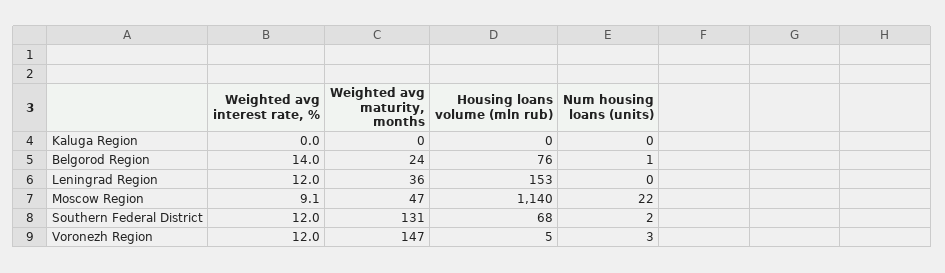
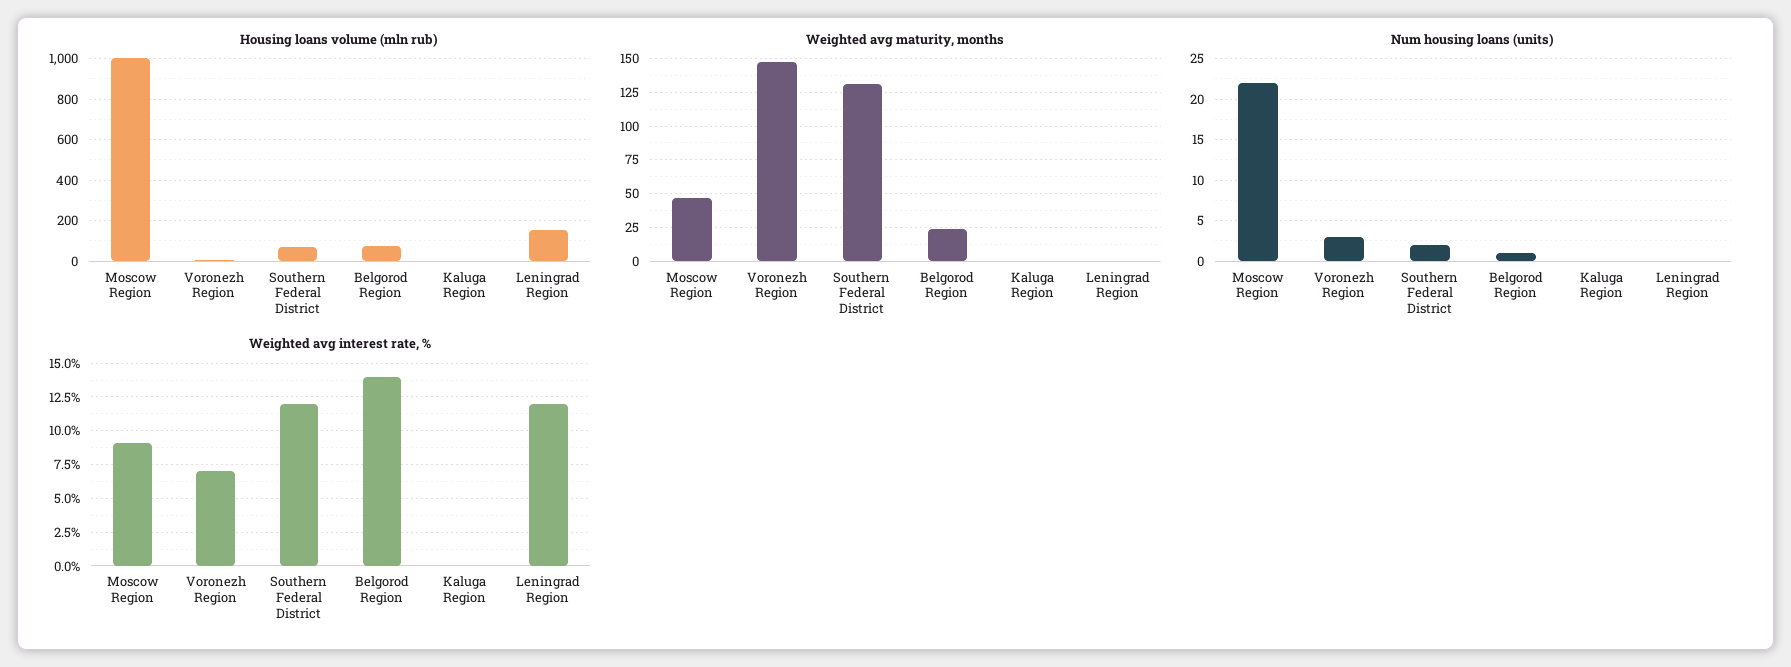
  {
    "Weighted avg interest rate, %": {
      "Kaluga Region": 0,
      "Belgorod Region": 14,
      "Leningrad Region": 12,
      "Moscow Region": 9.1,
      "Southern Federal District": 12,
-     "Voronezh Region": 12
+     "Voronezh Region": 7
    },
    "Weighted avg maturity, months": {
      "Kaluga Region": 0,
      "Belgorod Region": 24,
-     "Leningrad Region": 36,
+     "Leningrad Region": 0,
      "Moscow Region": 47,
      "Southern Federal District": 131,
      "Voronezh Region": 147
    },
    "Housing loans volume (mln rub)": {
      "Kaluga Region": 0,
      "Belgorod Region": 76,
      "Leningrad Region": 153,
-     "Moscow Region": 1140,
+     "Moscow Region": 1000,
      "Southern Federal District": 68,
      "Voronezh Region": 5
    },
    "Num housing loans (units)": {
      "Kaluga Region": 0,
      "Belgorod Region": 1,
      "Leningrad Region": 0,
      "Moscow Region": 22,
      "Southern Federal District": 2,
      "Voronezh Region": 3
    }
  }

